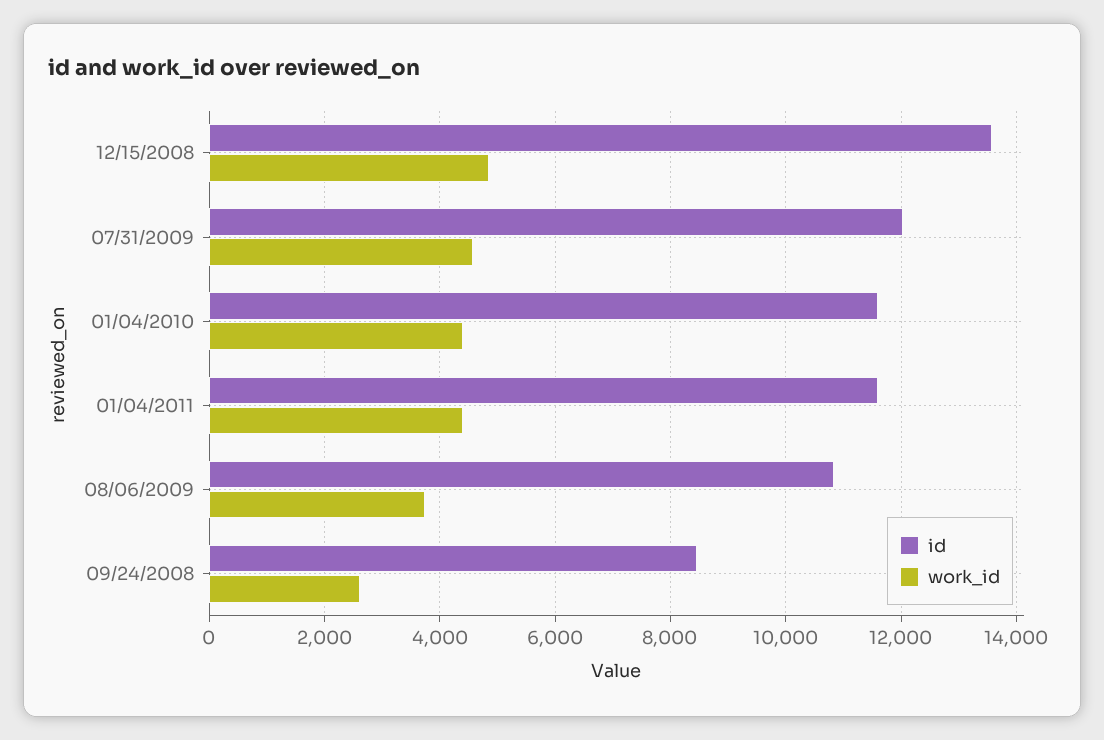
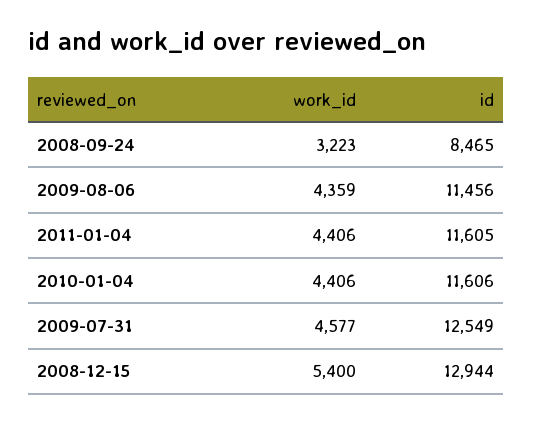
  {
    "id": {
-     "12/15/2008": 13600,
+     "12/15/2008": 12944,
-     "07/31/2009": 12000,
+     "07/31/2009": 12549,
      "01/04/2010": 11606,
      "01/04/2011": 11605,
-     "08/06/2009": 10800,
+     "08/06/2009": 11456,
      "09/24/2008": 8465
    },
    "work_id": {
-     "12/15/2008": 4800,
+     "12/15/2008": 5400,
      "07/31/2009": 4577,
      "01/04/2010": 4406,
      "01/04/2011": 4406,
-     "08/06/2009": 3800,
+     "08/06/2009": 4359,
-     "09/24/2008": 2600
+     "09/24/2008": 3223
    }
  }

